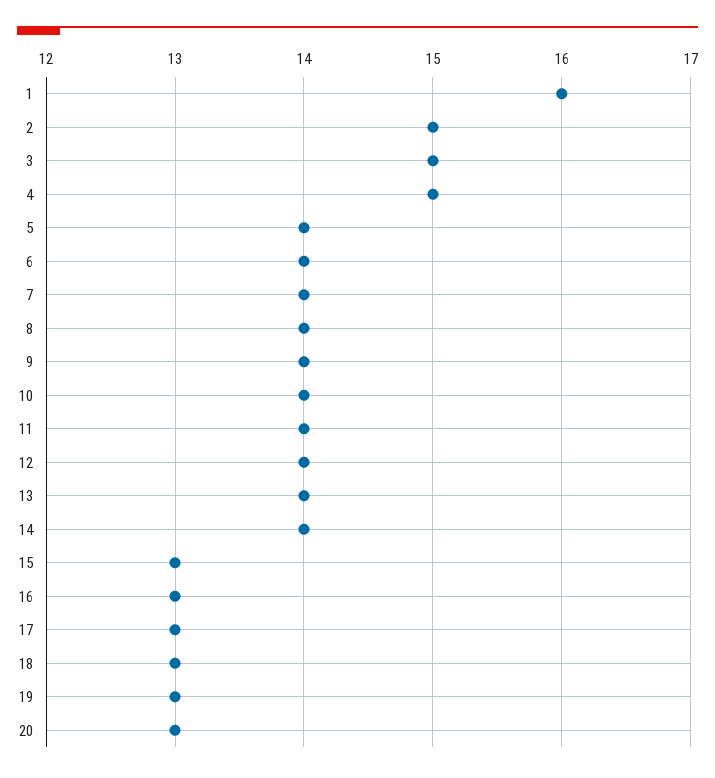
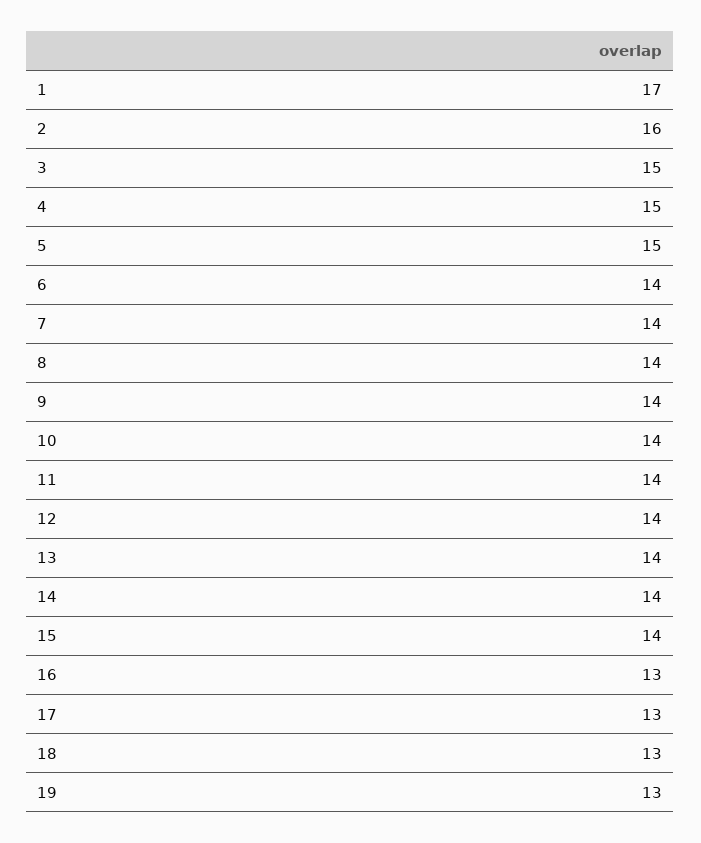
  {
-   "1": 16,
+   "1": 17,
-   "2": 15,
+   "2": 16,
    "3": 15,
    "4": 15,
-   "5": 14,
+   "5": 15,
    "6": 14,
    "7": 14,
    "8": 14,
    "9": 14,
    "10": 14,
    "11": 14,
    "12": 14,
    "13": 14,
    "14": 14,
-   "15": 13,
+   "15": 14,
    "16": 13,
    "17": 13,
    "18": 13,
-   "19": 13,
+   "19": 13
-   "20": 13
  }

